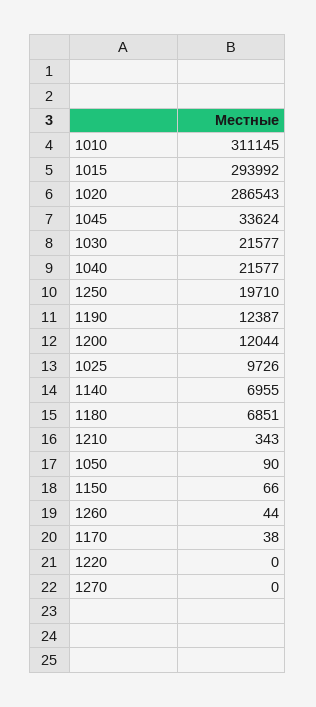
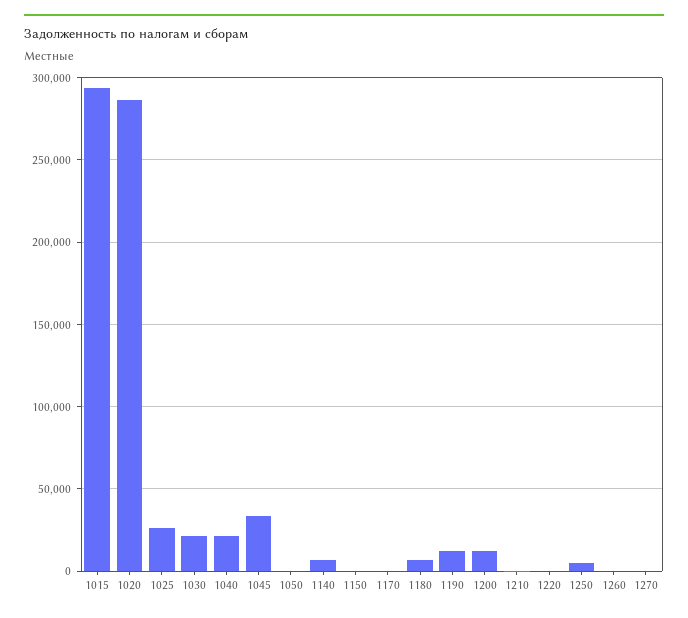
  {
-   "1010": 311145,
    "1015": 293992,
    "1020": 286543,
    "1045": 33624,
    "1030": 21577,
    "1040": 21577,
-   "1250": 19710,
+   "1250": 5000,
    "1190": 12387,
    "1200": 12044,
-   "1025": 9726,
+   "1025": 25000,
    "1140": 6955,
    "1180": 6851,
    "1210": 343,
    "1050": 90,
    "1150": 66,
    "1260": 44,
    "1170": 38,
    "1220": 0,
    "1270": 0
  }

